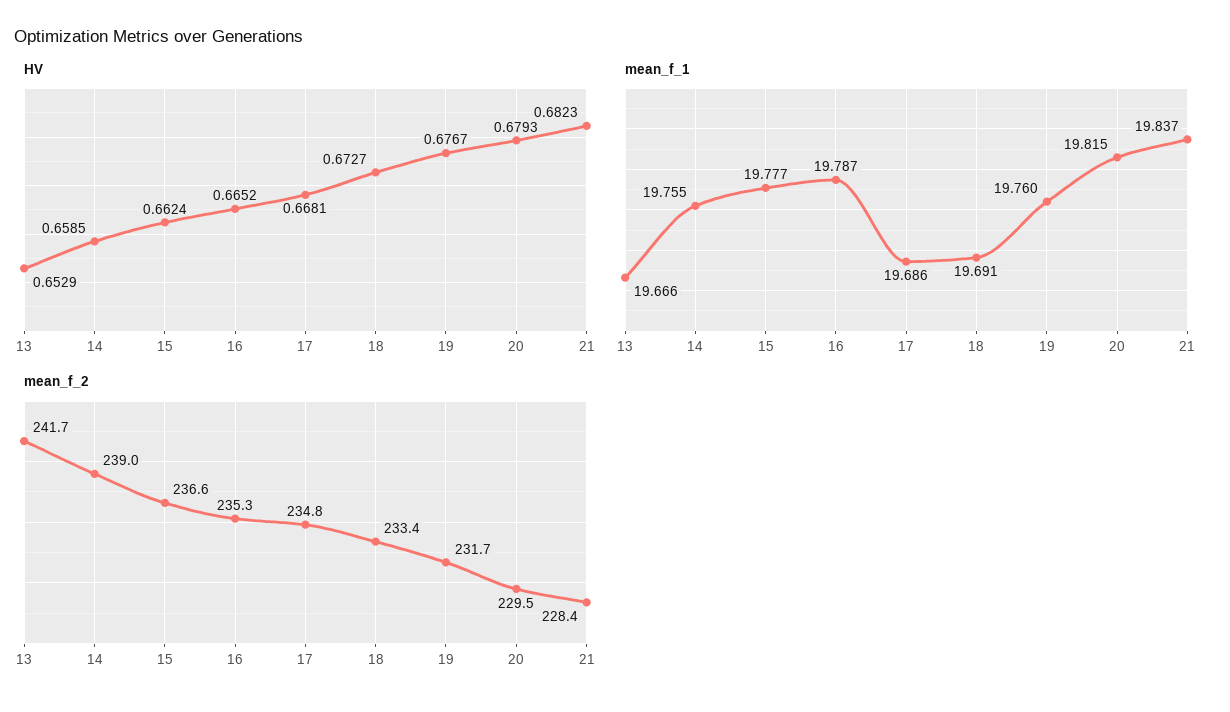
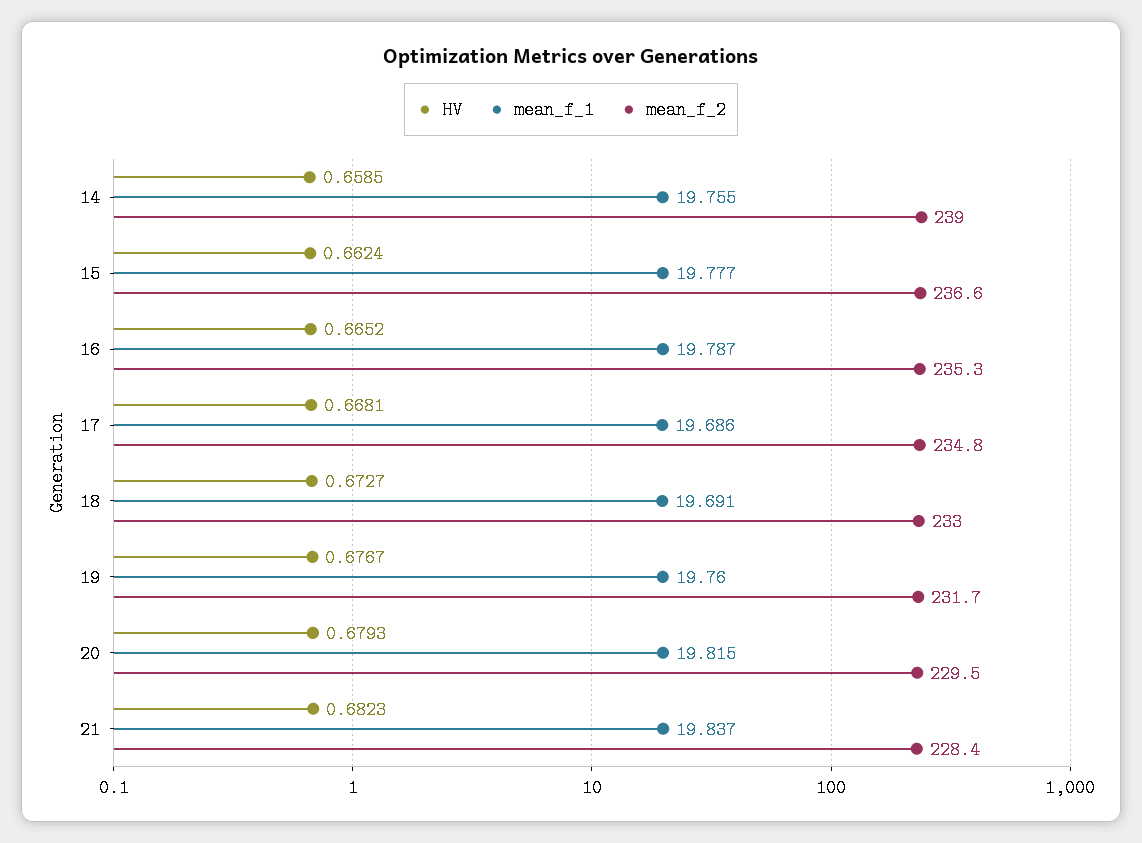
  {
    "HV": {
-     "13": 0.6529,
      "14": 0.6585,
      "15": 0.6624,
      "16": 0.6652,
      "17": 0.6681,
      "18": 0.6727,
      "19": 0.6767,
      "20": 0.6793,
      "21": 0.6823
    },
    "mean_f_1": {
-     "13": 19.666,
      "14": 19.755,
      "15": 19.777,
      "16": 19.787,
      "17": 19.686,
      "18": 19.691,
      "19": 19.76,
      "20": 19.815,
      "21": 19.837
    },
    "mean_f_2": {
-     "13": 241.7,
      "14": 239,
      "15": 236.6,
      "16": 235.3,
      "17": 234.8,
-     "18": 233.4,
+     "18": 233,
      "19": 231.7,
      "20": 229.5,
      "21": 228.4
    }
  }

